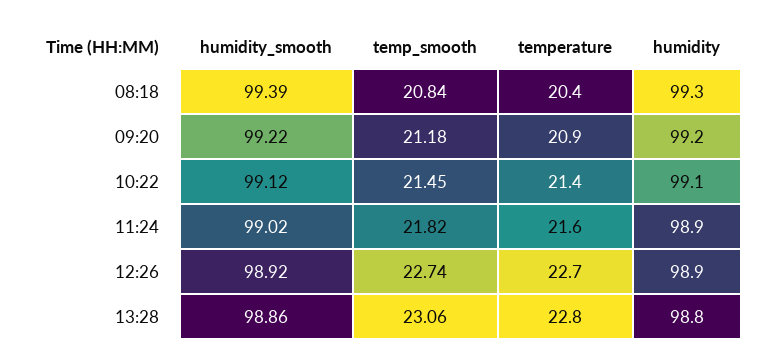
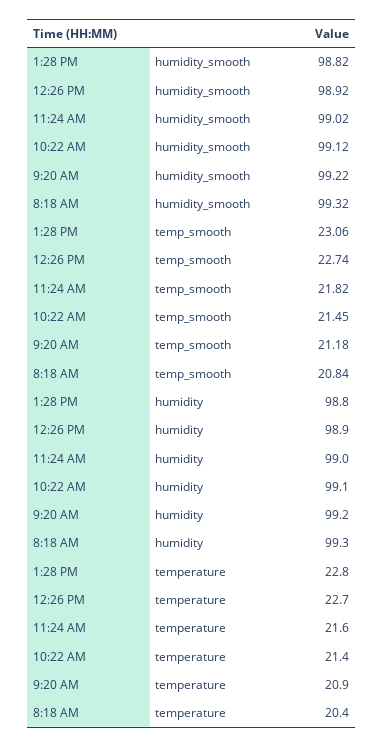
  {
    "humidity_smooth": {
-     "08:18": 99.39,
+     "08:18": 99.32,
      "09:20": 99.22,
      "10:22": 99.12,
      "11:24": 99.02,
      "12:26": 98.92,
-     "13:28": 98.86
+     "13:28": 98.82
    },
    "temp_smooth": {
      "08:18": 20.84,
      "09:20": 21.18,
      "10:22": 21.45,
      "11:24": 21.82,
      "12:26": 22.74,
      "13:28": 23.06
    },
    "temperature": {
      "08:18": 20.4,
      "09:20": 20.9,
      "10:22": 21.4,
      "11:24": 21.6,
      "12:26": 22.7,
      "13:28": 22.8
    },
    "humidity": {
      "08:18": 99.3,
      "09:20": 99.2,
      "10:22": 99.1,
-     "11:24": 98.9,
+     "11:24": 99,
      "12:26": 98.9,
      "13:28": 98.8
    }
  }

